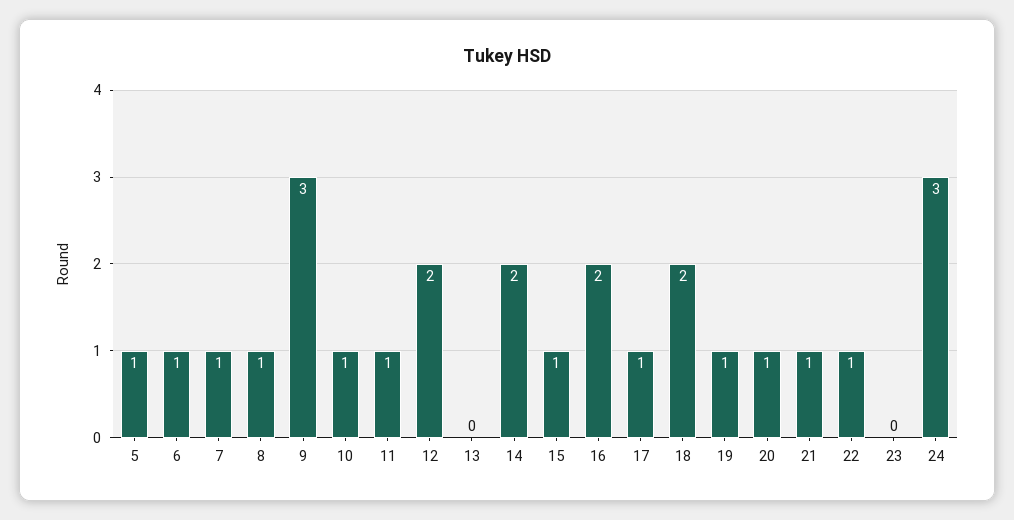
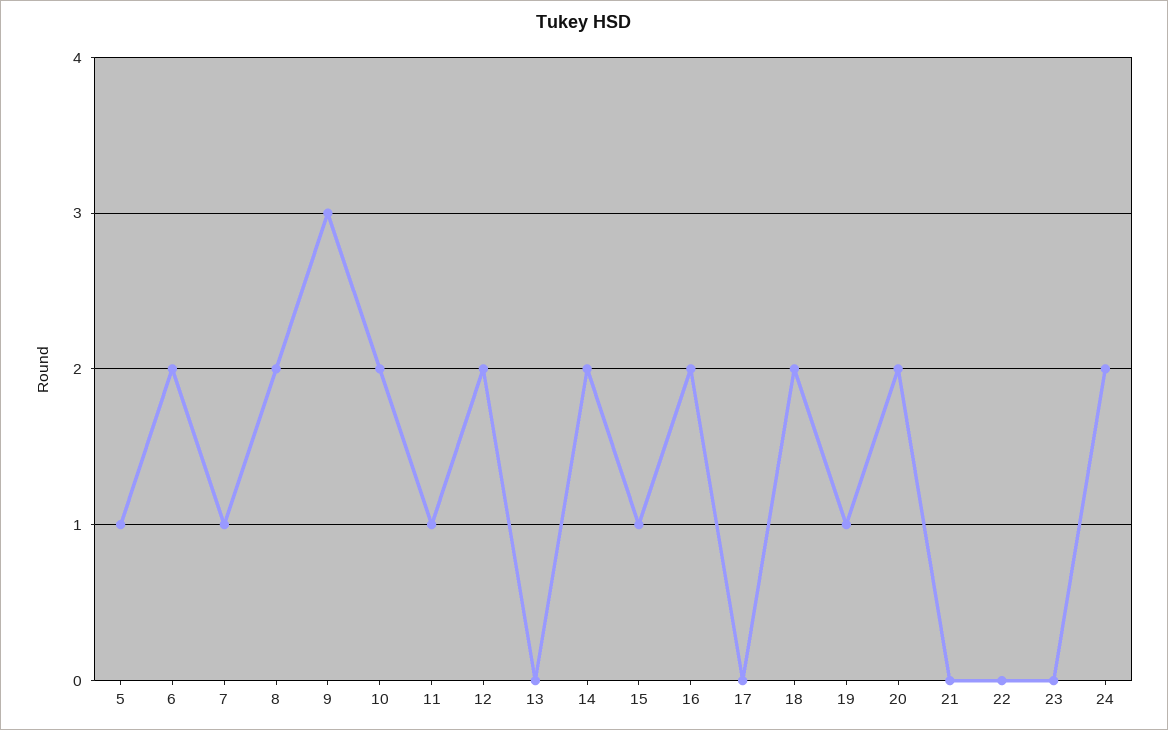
  {
    "5": 1,
-   "6": 1,
+   "6": 2,
    "7": 1,
-   "8": 1,
+   "8": 2,
    "9": 3,
-   "10": 1,
+   "10": 2,
    "11": 1,
    "12": 2,
    "13": 0,
    "14": 2,
    "15": 1,
    "16": 2,
-   "17": 1,
+   "17": 0,
    "18": 2,
    "19": 1,
-   "20": 1,
+   "20": 2,
-   "21": 1,
+   "21": 0,
-   "22": 1,
+   "22": 0,
    "23": 0,
-   "24": 3
+   "24": 2
  }

